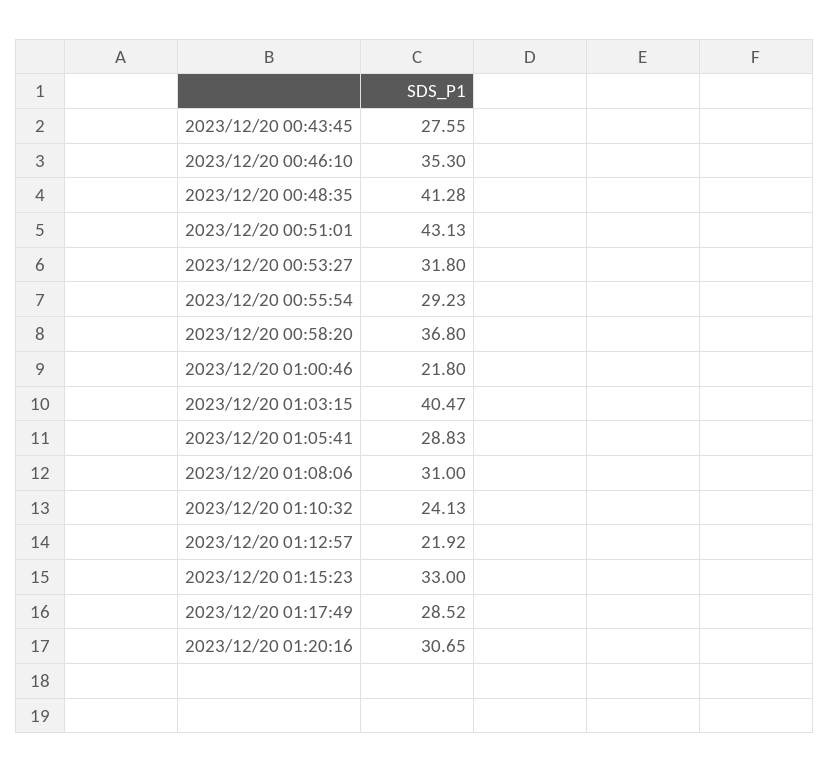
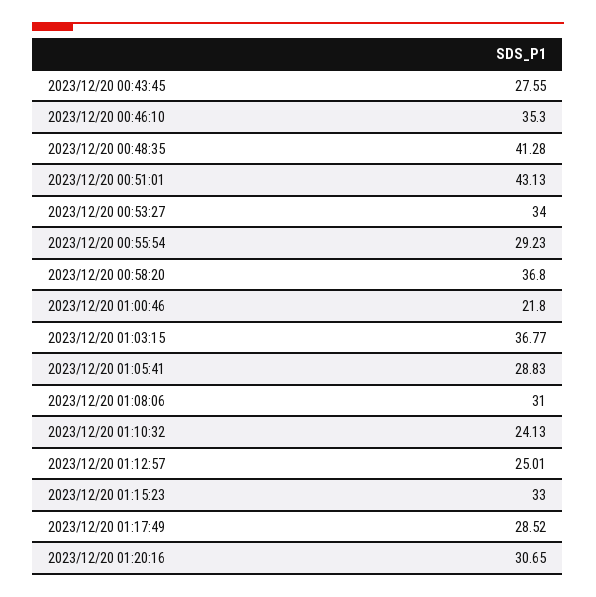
  {
    "2023/12/20 00:43:45": 27.55,
    "2023/12/20 00:46:10": 35.3,
    "2023/12/20 00:48:35": 41.28,
    "2023/12/20 00:51:01": 43.13,
-   "2023/12/20 00:53:27": 31.8,
+   "2023/12/20 00:53:27": 34,
    "2023/12/20 00:55:54": 29.23,
    "2023/12/20 00:58:20": 36.8,
    "2023/12/20 01:00:46": 21.8,
-   "2023/12/20 01:03:15": 40.47,
+   "2023/12/20 01:03:15": 36.77,
    "2023/12/20 01:05:41": 28.83,
    "2023/12/20 01:08:06": 31,
    "2023/12/20 01:10:32": 24.13,
-   "2023/12/20 01:12:57": 21.92,
+   "2023/12/20 01:12:57": 25.01,
    "2023/12/20 01:15:23": 33,
    "2023/12/20 01:17:49": 28.52,
    "2023/12/20 01:20:16": 30.65
  }

